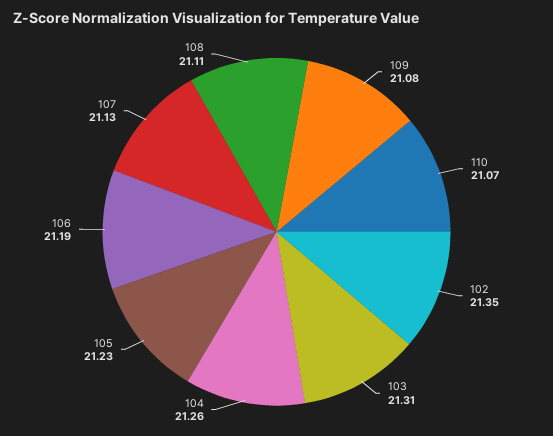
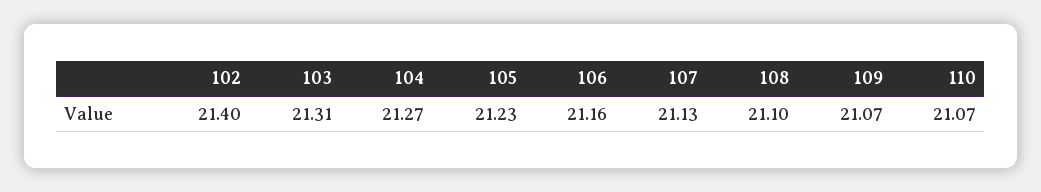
  {
-   "109": 21.08,
+   "109": 21.07,
    "110": 21.07,
-   "102": 21.35,
+   "102": 21.4,
    "103": 21.31,
-   "104": 21.26,
+   "104": 21.27,
    "105": 21.23,
-   "106": 21.19,
+   "106": 21.16,
    "107": 21.13,
-   "108": 21.11
+   "108": 21.1
  }

